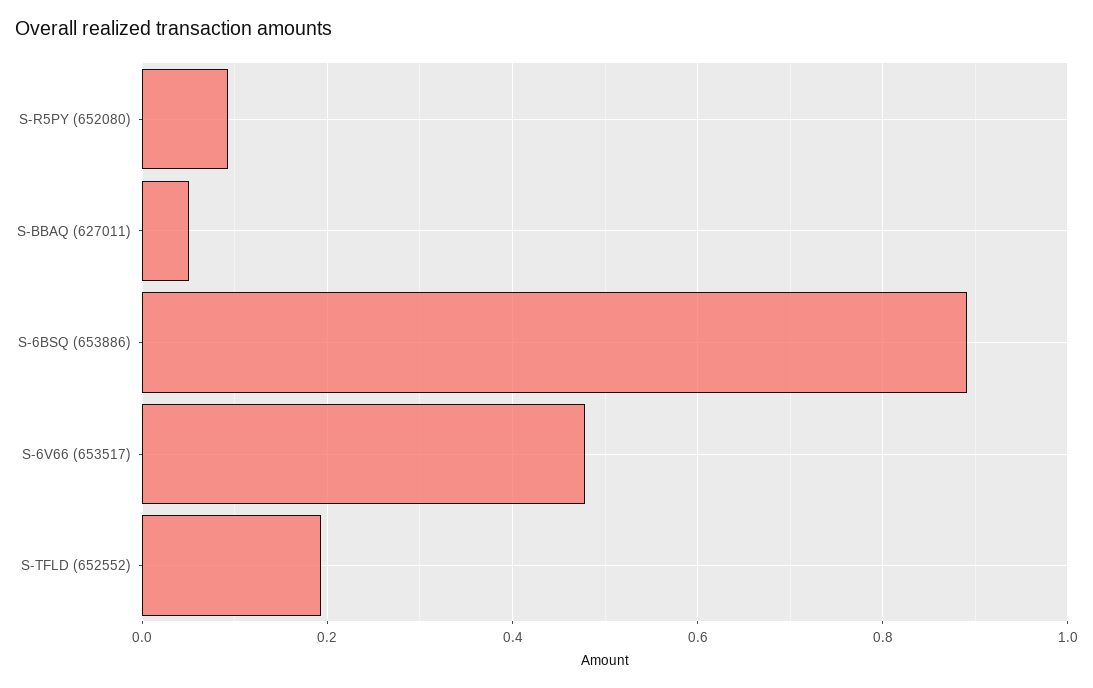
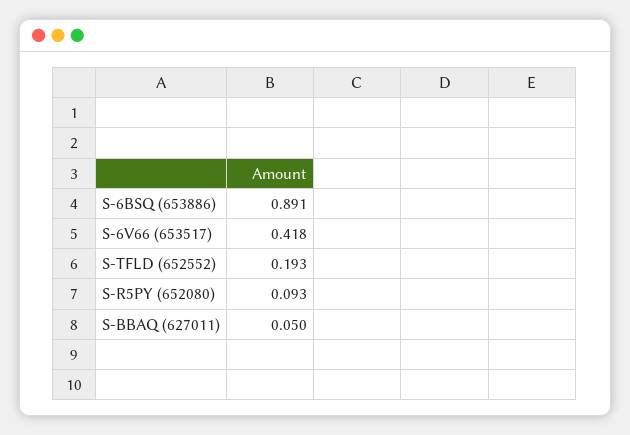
  {
    "S-R5PY (652080)": 0.093,
    "S-BBAQ (627011)": 0.05,
    "S-6BSQ (653886)": 0.891,
-   "S-6V66 (653517)": 0.48,
+   "S-6V66 (653517)": 0.418,
    "S-TFLD (652552)": 0.193
  }

